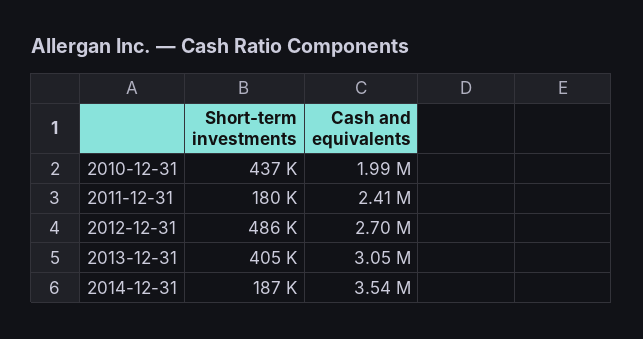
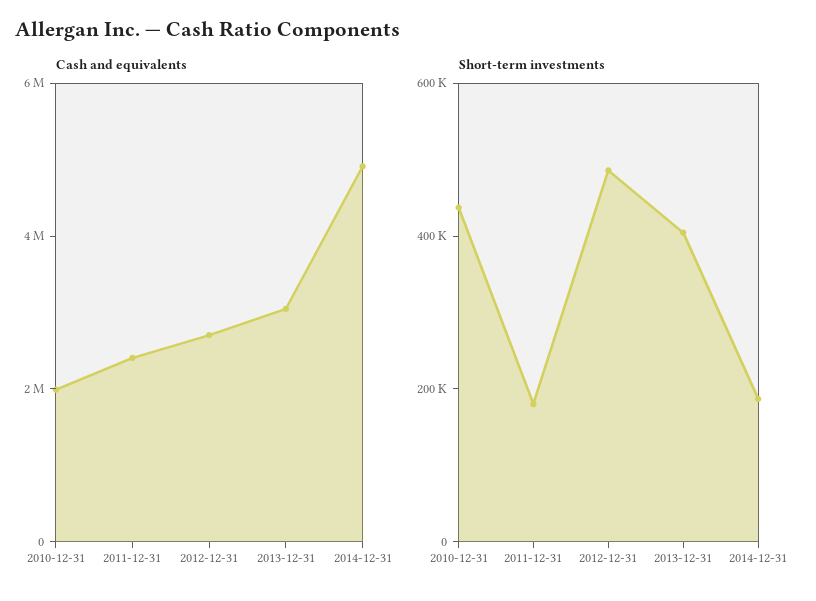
  {
    "Short-term investments": {
      "2010-12-31": 437000,
      "2011-12-31": 180000,
      "2012-12-31": 486000,
      "2013-12-31": 405000,
      "2014-12-31": 187000
    },
    "Cash and equivalents": {
      "2010-12-31": 1990000,
      "2011-12-31": 2410000,
      "2012-12-31": 2700000,
      "2013-12-31": 3050000,
-     "2014-12-31": 3540000
+     "2014-12-31": 5000000
    }
  }

